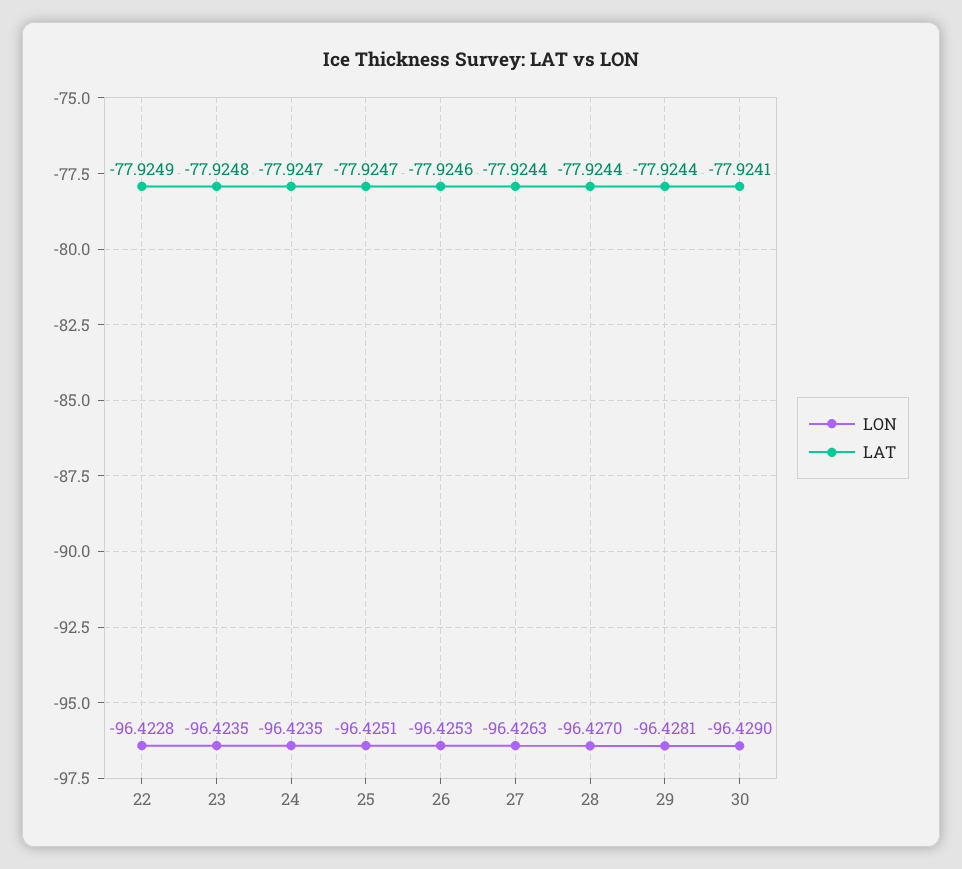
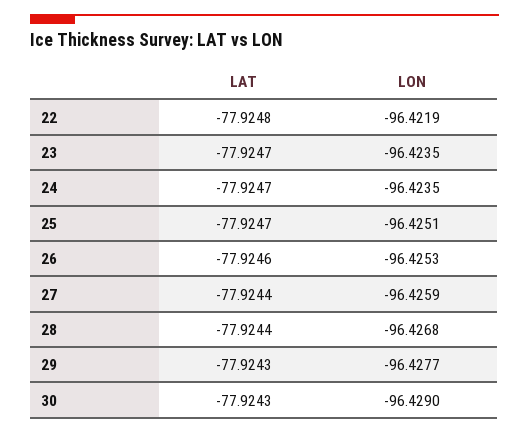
  {
    "LON": {
-     "22": -96.4228,
+     "22": -96.4219,
      "23": -96.4235,
      "24": -96.4235,
      "25": -96.4251,
      "26": -96.4253,
-     "27": -96.4263,
+     "27": -96.4259,
-     "28": -96.427,
+     "28": -96.4268,
-     "29": -96.4281,
+     "29": -96.4277,
      "30": -96.429
    },
    "LAT": {
-     "22": -77.9249,
+     "22": -77.9248,
-     "23": -77.9248,
+     "23": -77.9247,
      "24": -77.9247,
      "25": -77.9247,
      "26": -77.9246,
      "27": -77.9244,
      "28": -77.9244,
-     "29": -77.9244,
+     "29": -77.9243,
-     "30": -77.9241
+     "30": -77.9243
    }
  }

